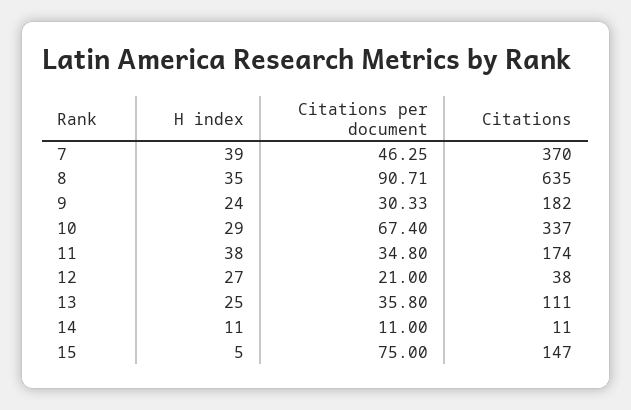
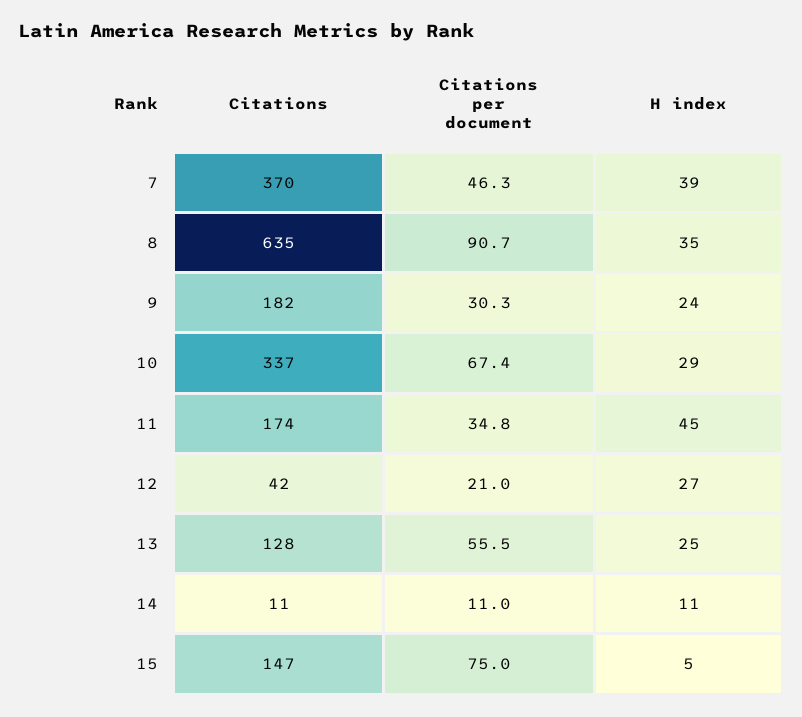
  {
    "H index": {
      "7": 39,
      "8": 35,
      "9": 24,
      "10": 29,
-     "11": 38,
+     "11": 45,
      "12": 27,
      "13": 25,
      "14": 11,
      "15": 5
    },
    "Citations per document": {
      "7": 46.25,
      "8": 90.71,
      "9": 30.33,
      "10": 67.4,
      "11": 34.8,
      "12": 21,
-     "13": 35.8,
+     "13": 55.5,
      "14": 11,
      "15": 75
    },
    "Citations": {
      "7": 370,
      "8": 635,
      "9": 182,
      "10": 337,
      "11": 174,
-     "12": 38,
+     "12": 42,
-     "13": 111,
+     "13": 128,
      "14": 11,
      "15": 147
    }
  }

